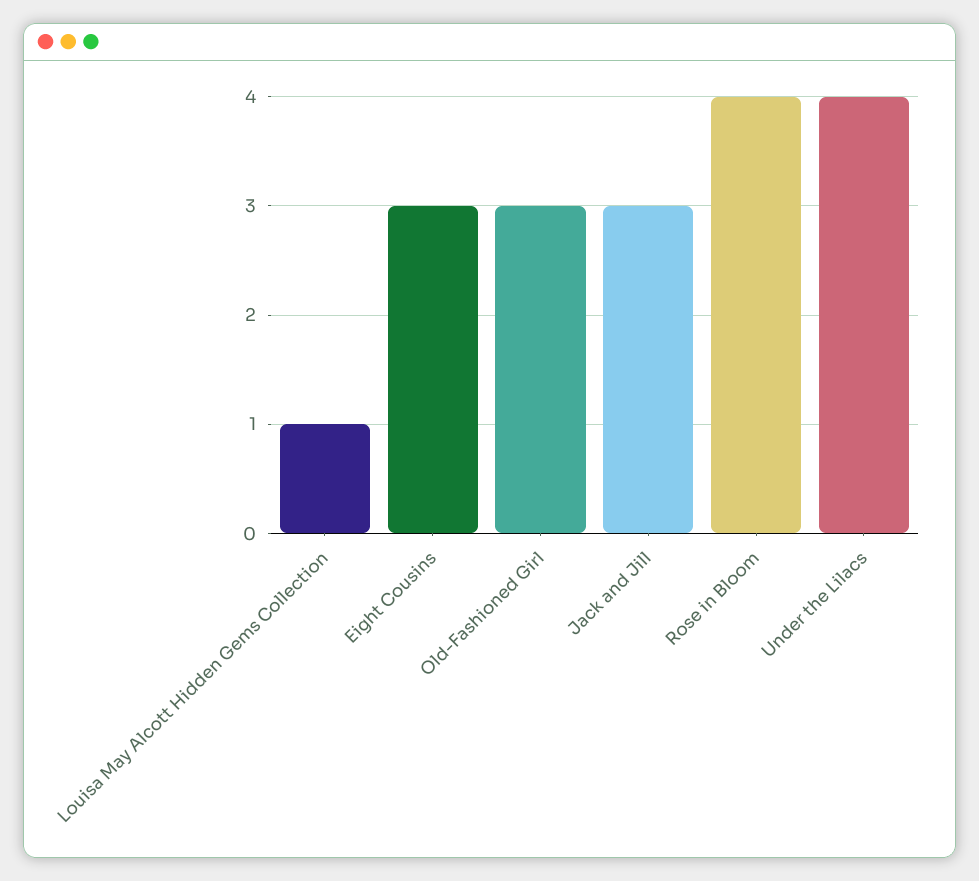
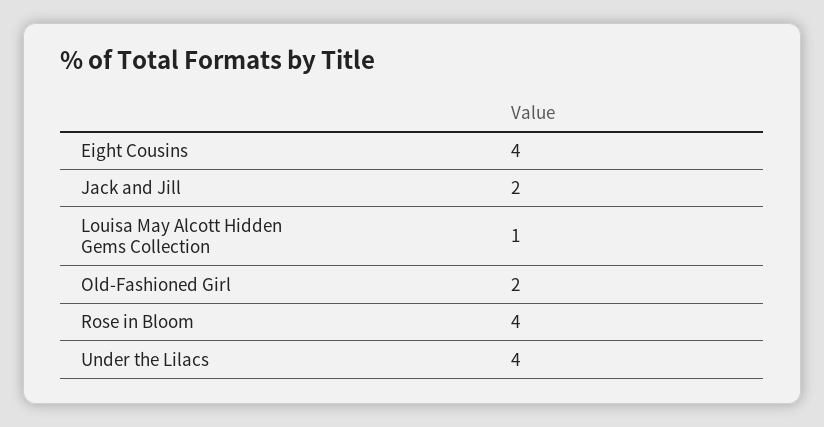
  {
    "Louisa May Alcott Hidden Gems Collection": 1,
-   "Eight Cousins": 3,
+   "Eight Cousins": 4,
-   "Old-Fashioned Girl": 3,
+   "Old-Fashioned Girl": 2,
-   "Jack and Jill": 3,
+   "Jack and Jill": 2,
    "Rose in Bloom": 4,
    "Under the Lilacs": 4
  }

